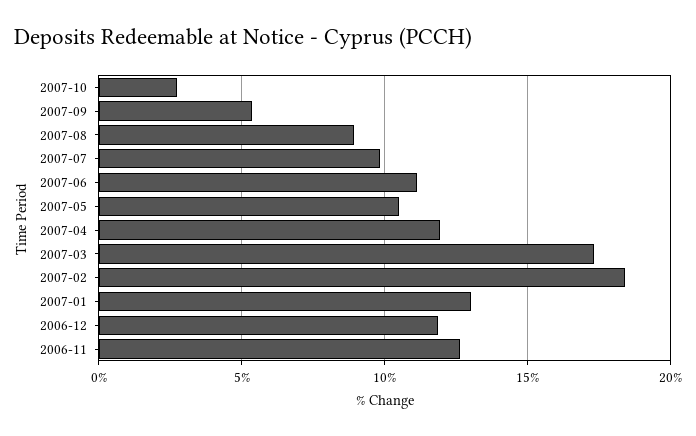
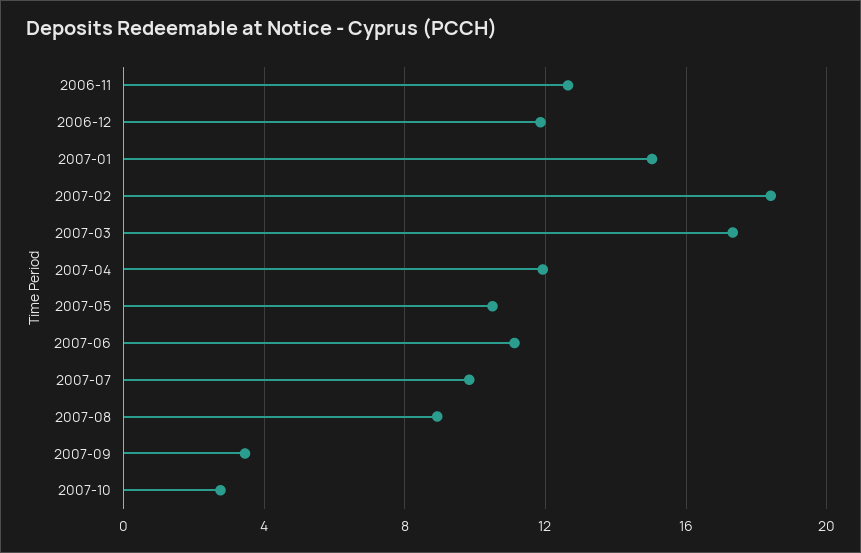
  {
    "2007-10": 3,
-   "2007-09": 5.5,
+   "2007-09": 3.5,
    "2007-08": 9,
    "2007-07": 10,
    "2007-06": 11,
    "2007-05": 10.5,
    "2007-04": 12,
    "2007-03": 17.5,
    "2007-02": 18.5,
-   "2007-01": 13,
+   "2007-01": 15,
    "2006-12": 12,
    "2006-11": 12.5
  }

